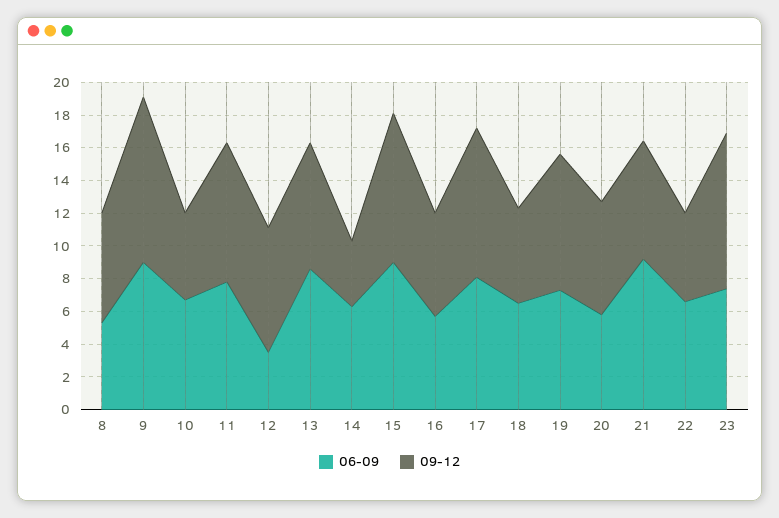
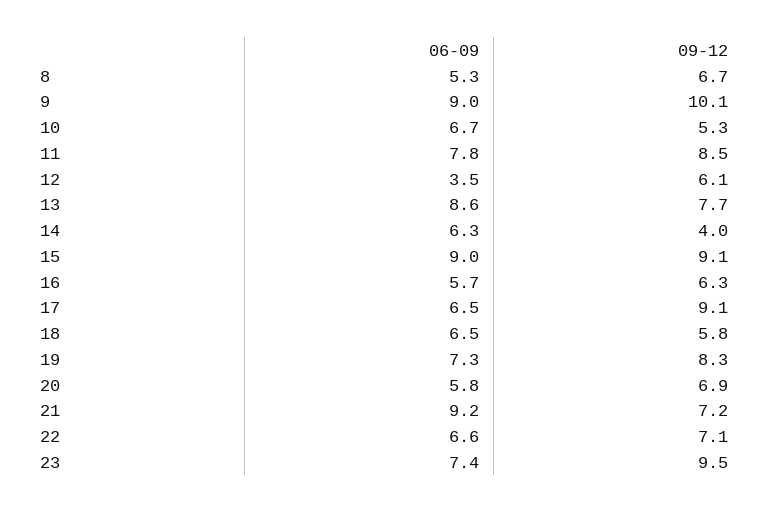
  {
    "06-09": {
      "8": 5.3,
      "9": 9,
      "10": 6.7,
      "11": 7.8,
      "12": 3.5,
      "13": 8.6,
      "14": 6.3,
      "15": 9,
      "16": 5.7,
-     "17": 8,
+     "17": 6.5,
      "18": 6.5,
      "19": 7.3,
      "20": 5.8,
      "21": 9.2,
      "22": 6.6,
      "23": 7.4
    },
    "09-12": {
      "8": 6.7,
      "9": 10.1,
      "10": 5.3,
      "11": 8.5,
-     "12": 7.5,
+     "12": 6.1,
      "13": 7.7,
      "14": 4,
      "15": 9.1,
      "16": 6.3,
      "17": 9.1,
      "18": 5.8,
      "19": 8.3,
      "20": 6.9,
      "21": 7.2,
-     "22": 5.5,
+     "22": 7.1,
      "23": 9.5
    }
  }

